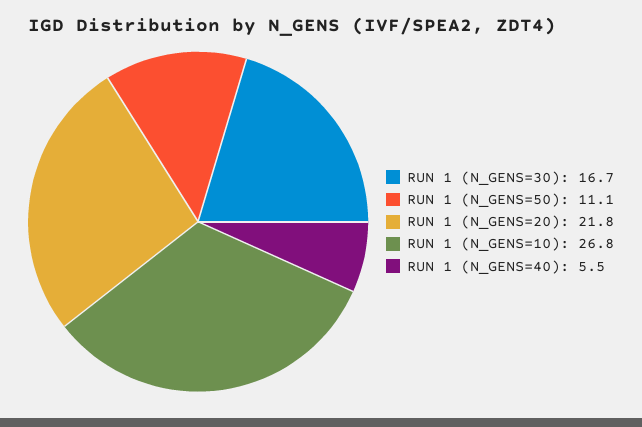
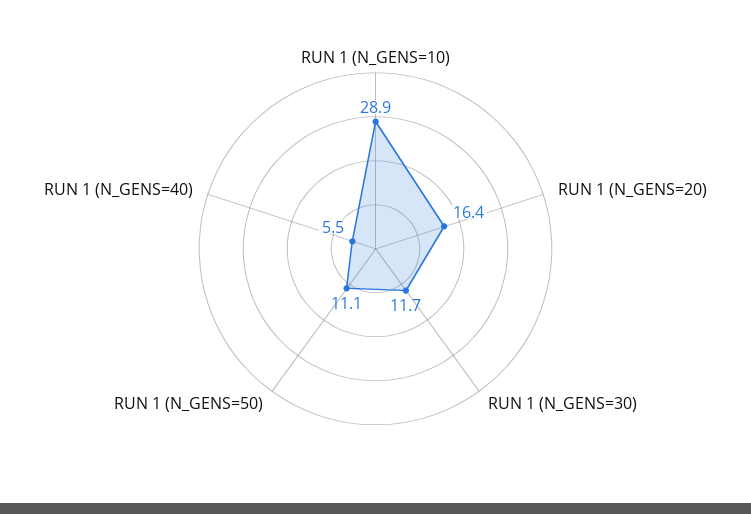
  {
-   "RUN 1 (N_GENS=30)": 16.7,
+   "RUN 1 (N_GENS=30)": 11.7,
    "RUN 1 (N_GENS=50)": 11.1,
-   "RUN 1 (N_GENS=20)": 21.8,
+   "RUN 1 (N_GENS=20)": 16.4,
-   "RUN 1 (N_GENS=10)": 26.8,
+   "RUN 1 (N_GENS=10)": 28.9,
    "RUN 1 (N_GENS=40)": 5.5
  }

